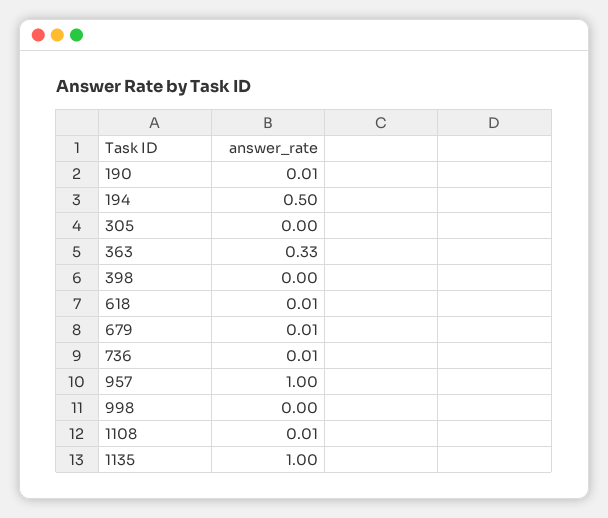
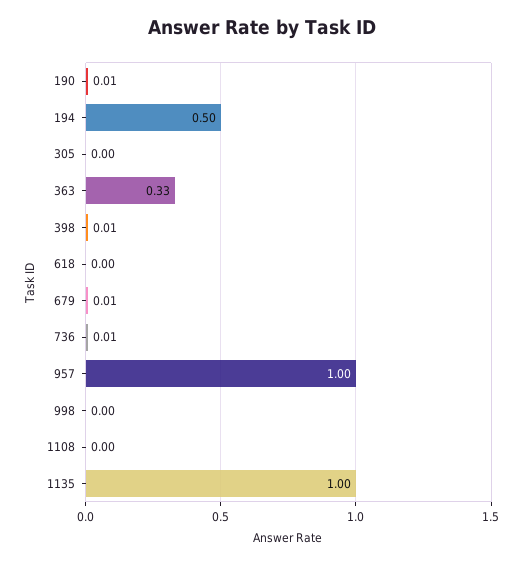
  {
    "190": 0.01,
    "194": 0.5,
    "305": 0,
    "363": 0.33,
-   "398": 0,
+   "398": 0.01,
-   "618": 0.01,
+   "618": 0,
    "679": 0.01,
    "736": 0.01,
    "957": 1,
    "998": 0,
-   "1108": 0.01,
+   "1108": 0,
    "1135": 1
  }

